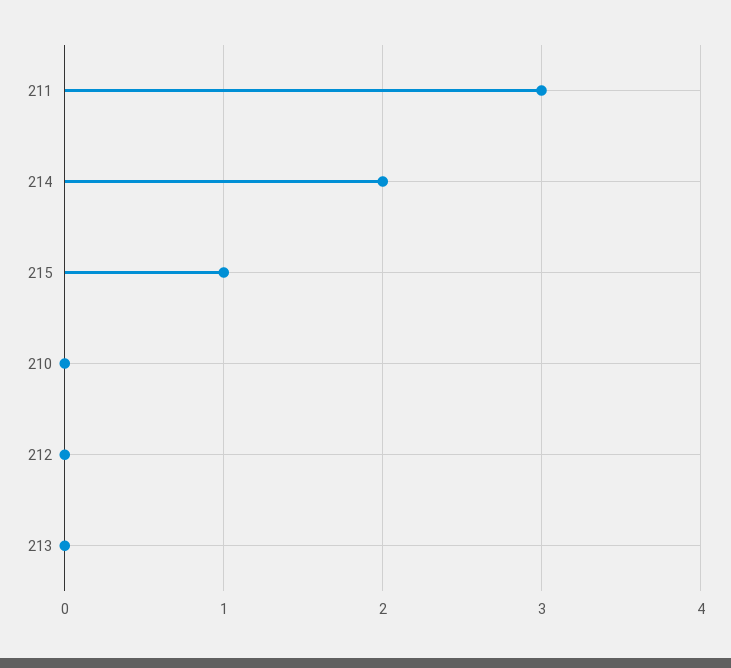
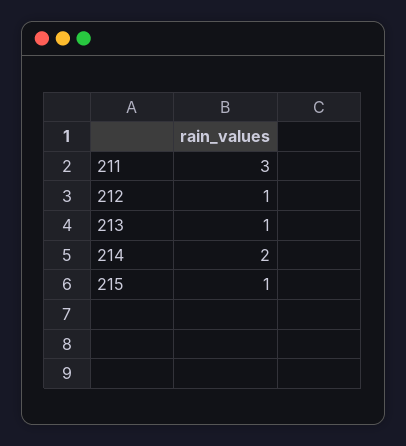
  {
    "211": 3,
    "214": 2,
    "215": 1,
-   "210": 0,
-   "212": 0,
+   "212": 1,
-   "213": 0
+   "213": 1
  }

